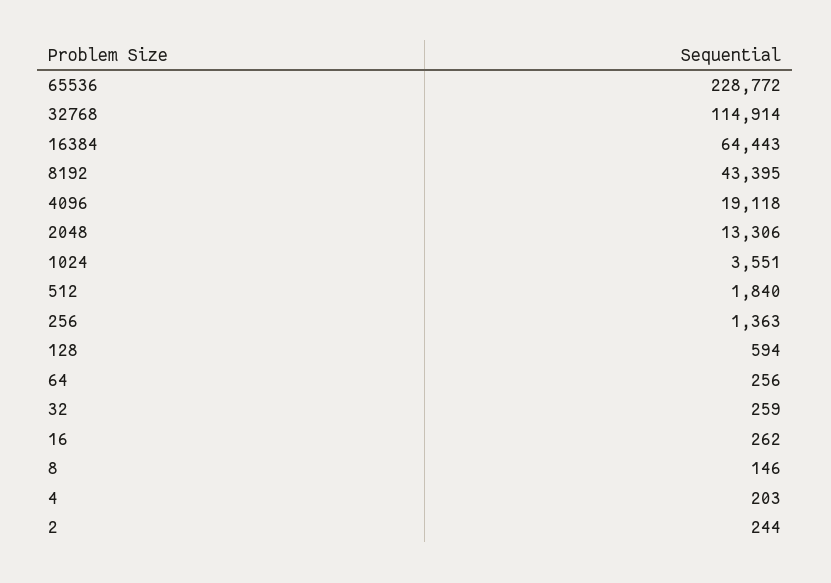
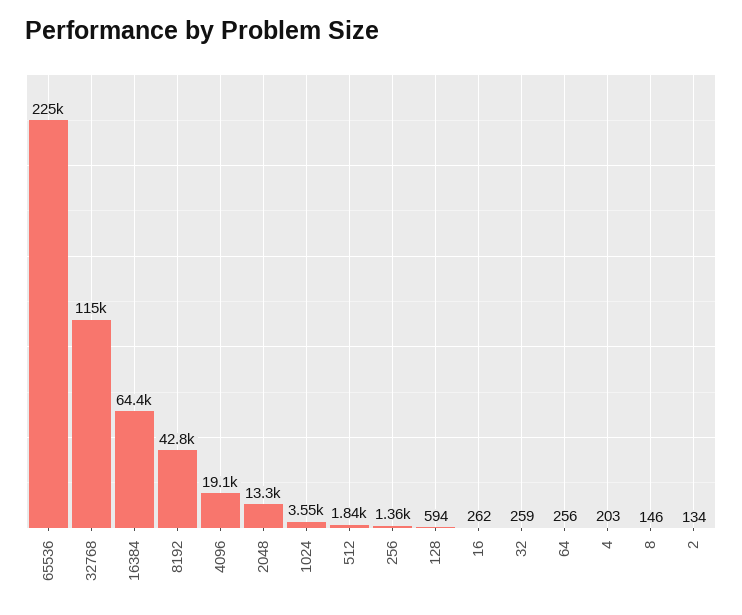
  {
-   "65536": 228772,
+   "65536": 225000,
    "32768": 114914,
    "16384": 64443,
-   "8192": 43395,
+   "8192": 42800,
    "4096": 19118,
    "2048": 13306,
    "1024": 3551,
    "512": 1840,
    "256": 1363,
    "128": 594,
    "64": 256,
    "32": 259,
    "16": 262,
    "8": 146,
    "4": 203,
-   "2": 244
+   "2": 134
  }

